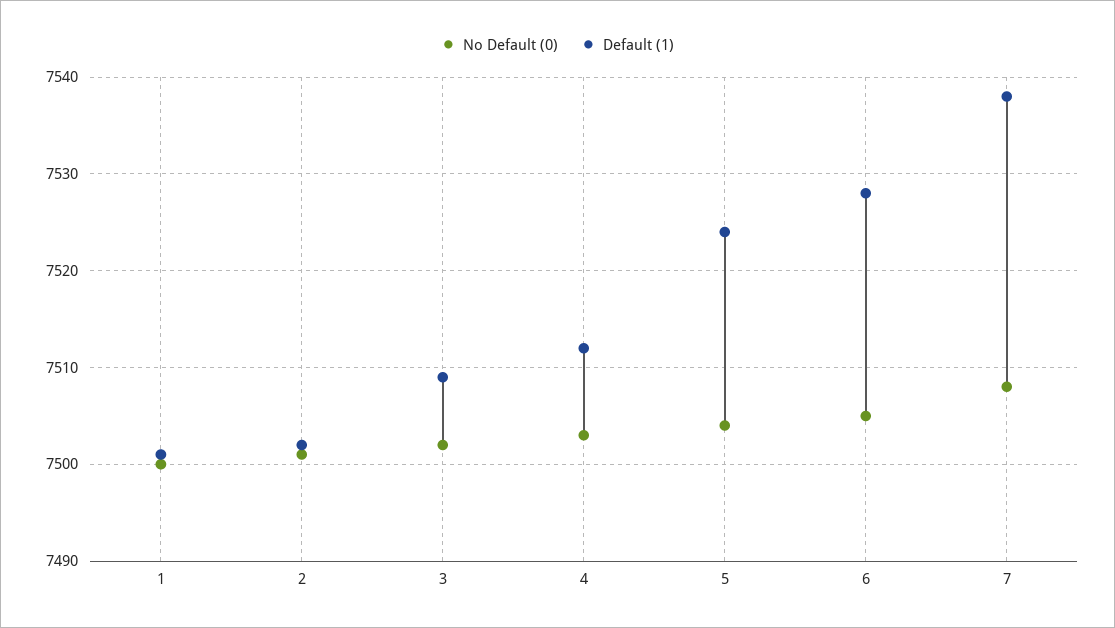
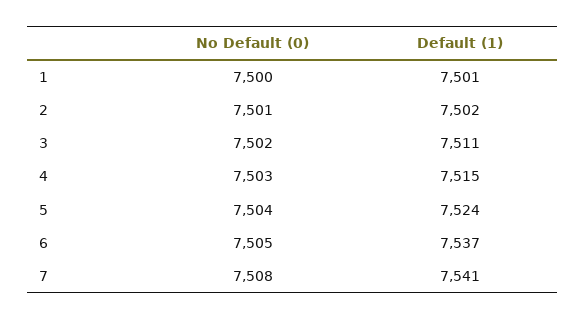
  {
    "No Default (0)": {
      "1": 7500,
      "2": 7501,
      "3": 7502,
      "4": 7503,
      "5": 7504,
      "6": 7505,
      "7": 7508
    },
    "Default (1)": {
      "1": 7501,
      "2": 7502,
-     "3": 7509,
+     "3": 7511,
-     "4": 7512,
+     "4": 7515,
      "5": 7524,
-     "6": 7528,
+     "6": 7537,
-     "7": 7538
+     "7": 7541
    }
  }

